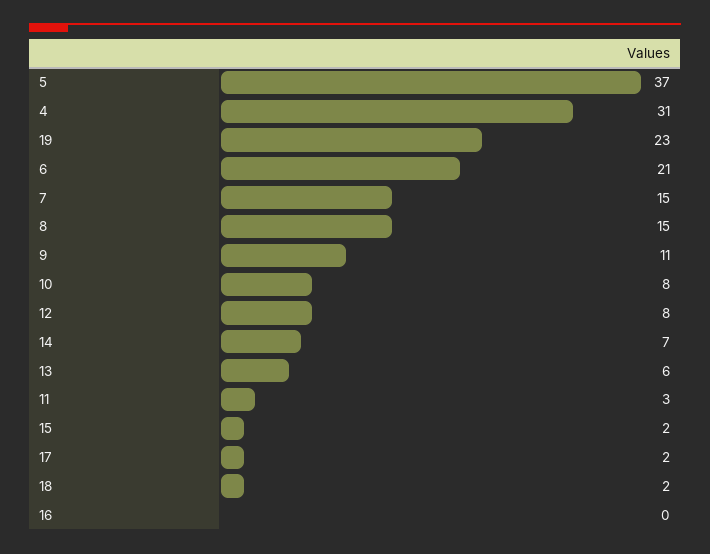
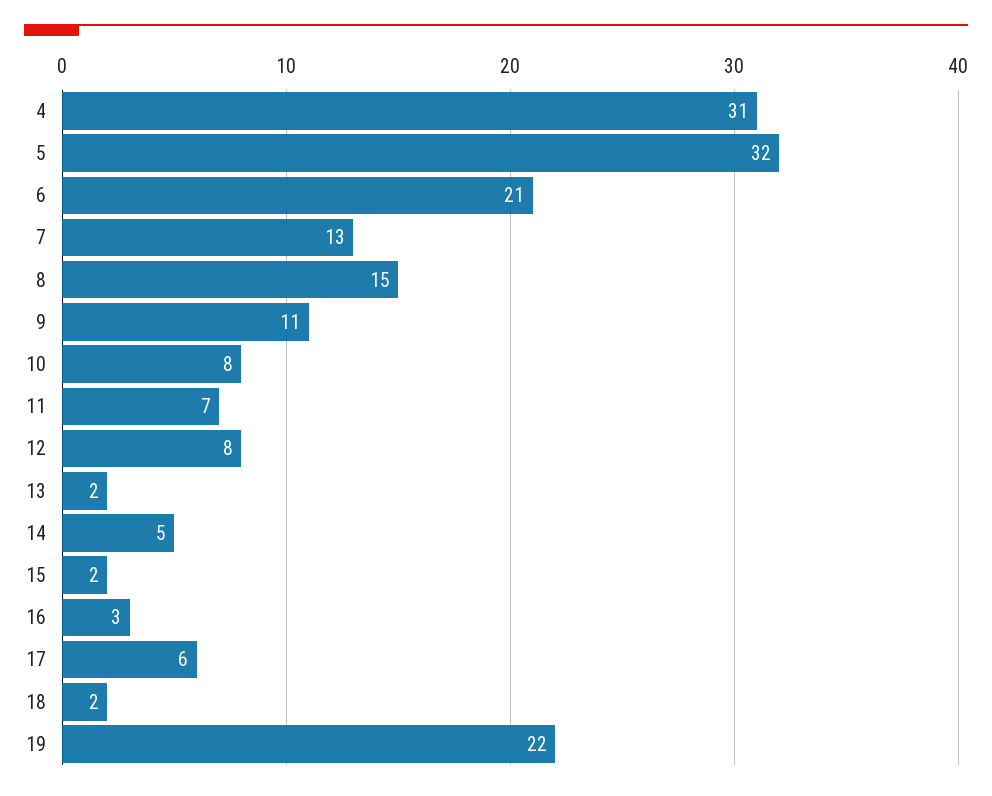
  {
-   "5": 37,
+   "5": 32,
    "4": 31,
-   "19": 23,
+   "19": 22,
    "6": 21,
-   "7": 15,
+   "7": 13,
    "8": 15,
    "9": 11,
    "10": 8,
    "12": 8,
-   "14": 7,
+   "14": 5,
-   "13": 6,
+   "13": 2,
-   "11": 3,
+   "11": 7,
    "15": 2,
-   "17": 2,
+   "17": 6,
    "18": 2,
-   "16": 0
+   "16": 3
  }

